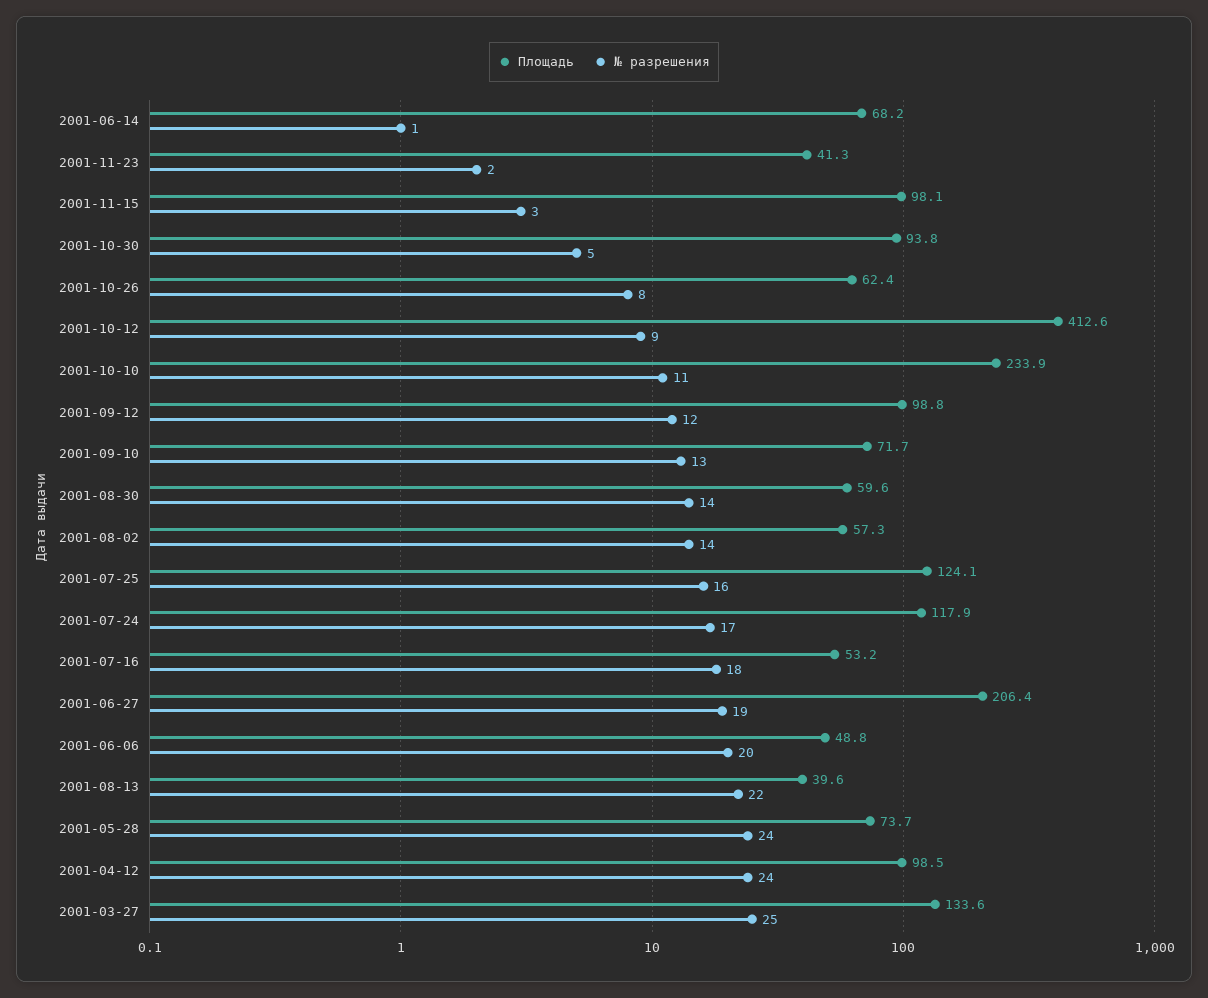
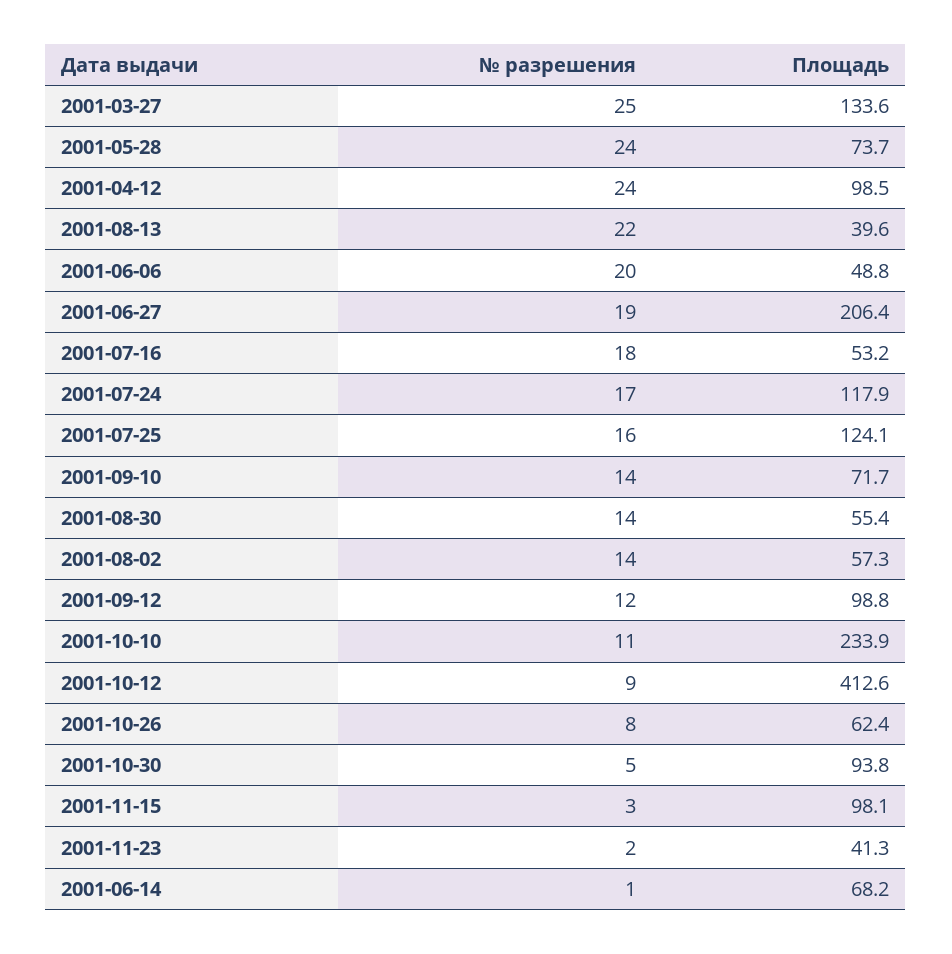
  {
    "Площадь": {
      "2001-06-14": 68.2,
      "2001-11-23": 41.3,
      "2001-11-15": 98.1,
      "2001-10-30": 93.8,
      "2001-10-26": 62.4,
      "2001-10-12": 412.6,
      "2001-10-10": 233.9,
      "2001-09-12": 98.8,
      "2001-09-10": 71.7,
-     "2001-08-30": 59.6,
+     "2001-08-30": 55.4,
      "2001-08-02": 57.3,
      "2001-07-25": 124.1,
      "2001-07-24": 117.9,
      "2001-07-16": 53.2,
      "2001-06-27": 206.4,
      "2001-06-06": 48.8,
      "2001-08-13": 39.6,
      "2001-05-28": 73.7,
      "2001-04-12": 98.5,
      "2001-03-27": 133.6
    },
    "№ разрешения": {
      "2001-06-14": 1,
      "2001-11-23": 2,
      "2001-11-15": 3,
      "2001-10-30": 5,
      "2001-10-26": 8,
      "2001-10-12": 9,
      "2001-10-10": 11,
      "2001-09-12": 12,
-     "2001-09-10": 13,
+     "2001-09-10": 14,
      "2001-08-30": 14,
      "2001-08-02": 14,
      "2001-07-25": 16,
      "2001-07-24": 17,
      "2001-07-16": 18,
      "2001-06-27": 19,
      "2001-06-06": 20,
      "2001-08-13": 22,
      "2001-05-28": 24,
      "2001-04-12": 24,
      "2001-03-27": 25
    }
  }

